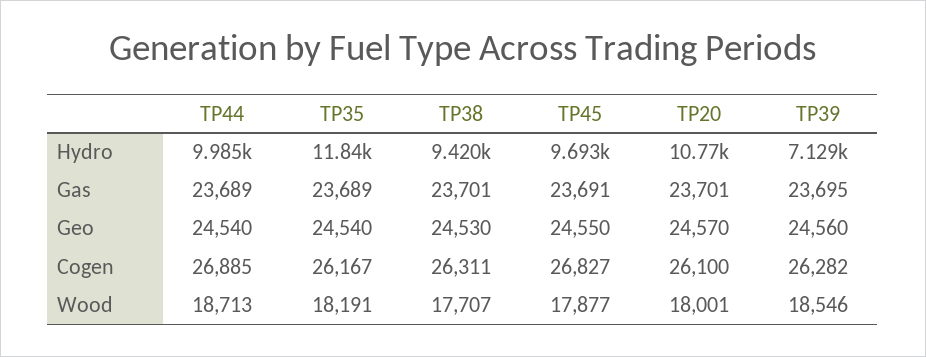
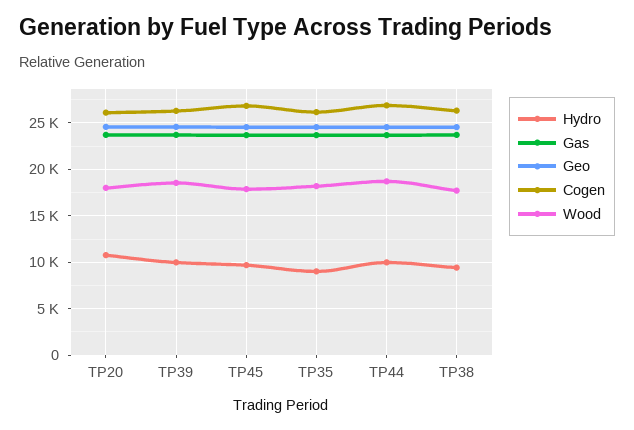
  {
    "Hydro": {
      "TP44": 9985,
-     "TP35": 11840,
+     "TP35": 9000,
      "TP38": 9420,
      "TP45": 9693,
      "TP20": 10770,
-     "TP39": 7129
+     "TP39": 10000
    },
    "Gas": {
      "TP44": 23689,
      "TP35": 23689,
      "TP38": 23701,
      "TP45": 23691,
      "TP20": 23701,
      "TP39": 23695
    },
    "Geo": {
      "TP44": 24540,
      "TP35": 24540,
      "TP38": 24530,
      "TP45": 24550,
      "TP20": 24570,
      "TP39": 24560
    },
    "Cogen": {
      "TP44": 26885,
      "TP35": 26167,
      "TP38": 26311,
      "TP45": 26827,
      "TP20": 26100,
      "TP39": 26282
    },
    "Wood": {
      "TP44": 18713,
      "TP35": 18191,
      "TP38": 17707,
      "TP45": 17877,
      "TP20": 18001,
      "TP39": 18546
    }
  }

